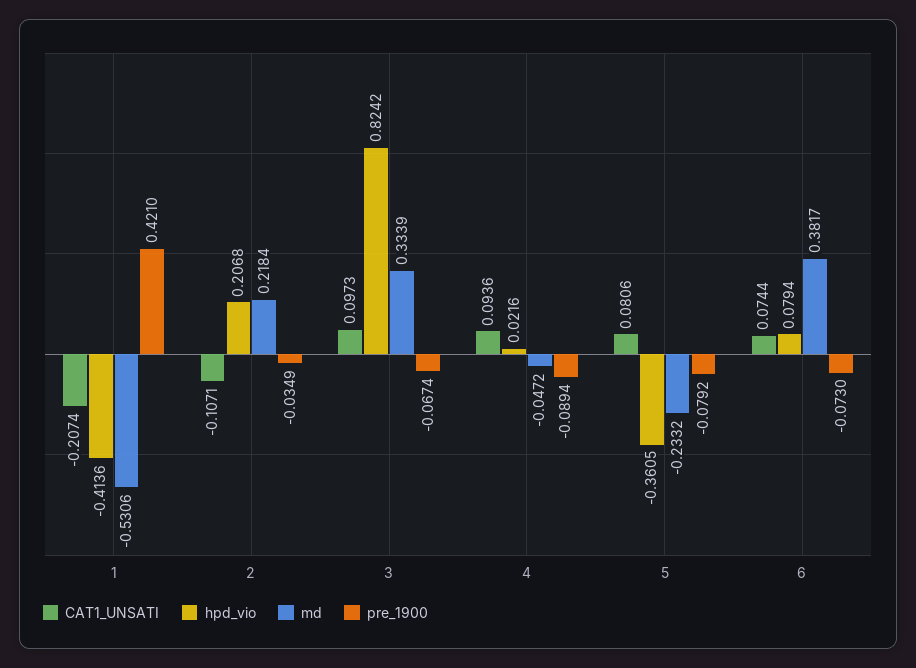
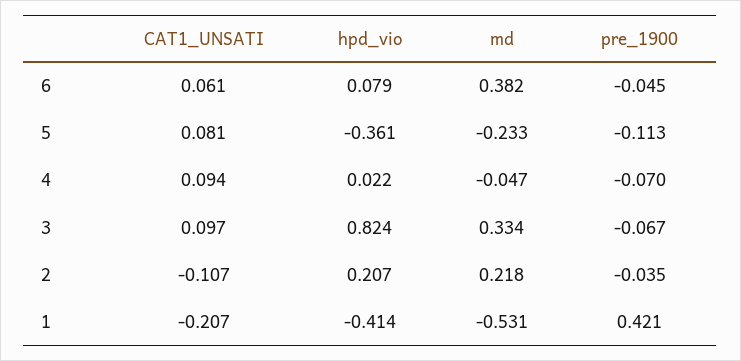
  {
    "CAT1_UNSATI": {
      "1": -0.2074,
      "2": -0.1071,
      "3": 0.0973,
      "4": 0.0936,
      "5": 0.0806,
-     "6": 0.0744
+     "6": 0.061
    },
    "hpd_vio": {
      "1": -0.4136,
      "2": 0.2068,
      "3": 0.8242,
      "4": 0.0216,
      "5": -0.3605,
      "6": 0.0794
    },
    "md": {
      "1": -0.5306,
      "2": 0.2184,
      "3": 0.3339,
      "4": -0.0472,
      "5": -0.2332,
      "6": 0.3817
    },
    "pre_1900": {
      "1": 0.421,
      "2": -0.0349,
      "3": -0.0674,
-     "4": -0.0894,
+     "4": -0.07,
-     "5": -0.0792,
+     "5": -0.113,
-     "6": -0.073
+     "6": -0.045
    }
  }

